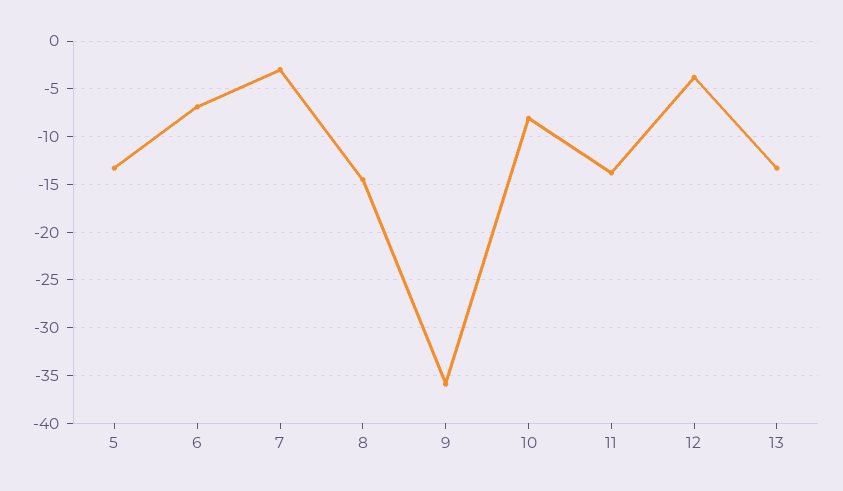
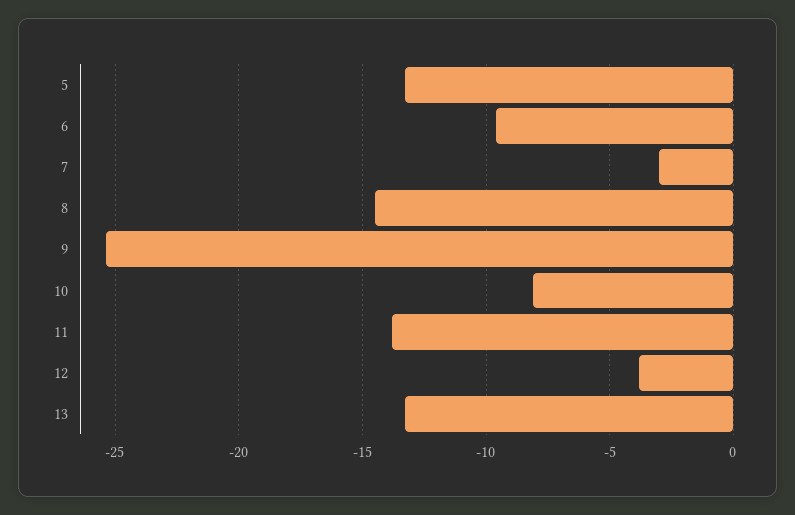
  {
    "5": -13.5,
-   "6": -7,
+   "6": -9.5,
    "7": -3,
    "8": -14.5,
-   "9": -36,
+   "9": -25.5,
    "10": -8,
    "11": -14,
    "12": -4,
    "13": -13.5
  }

